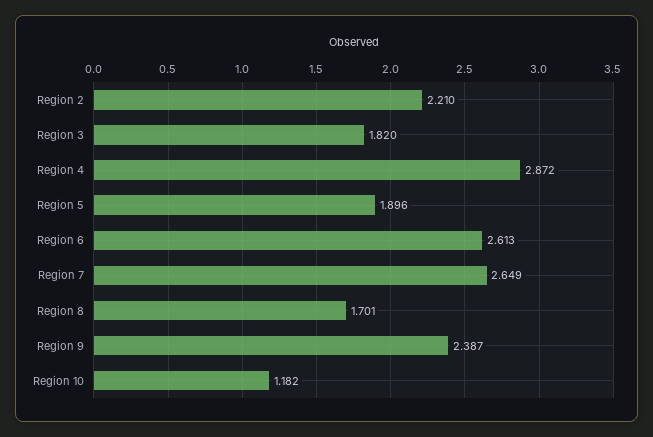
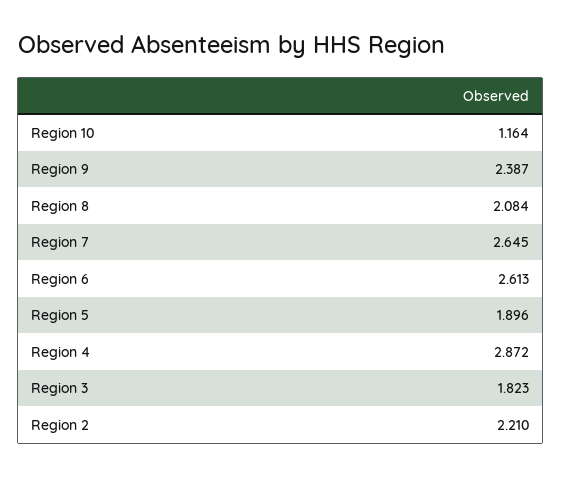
  {
    "Region 2": 2.21,
-   "Region 3": 1.82,
+   "Region 3": 1.823,
    "Region 4": 2.872,
    "Region 5": 1.896,
    "Region 6": 2.613,
-   "Region 7": 2.649,
+   "Region 7": 2.645,
-   "Region 8": 1.701,
+   "Region 8": 2.084,
    "Region 9": 2.387,
-   "Region 10": 1.182
+   "Region 10": 1.164
  }

